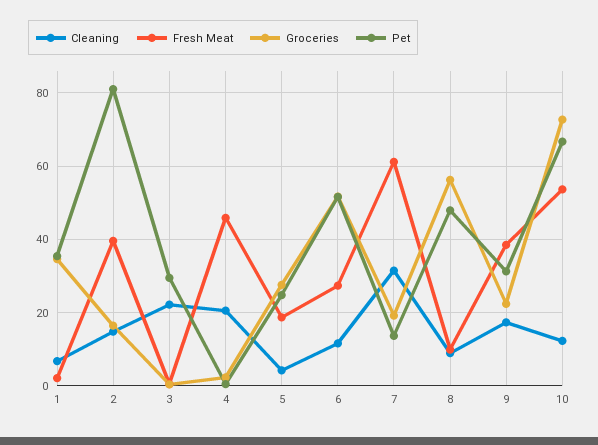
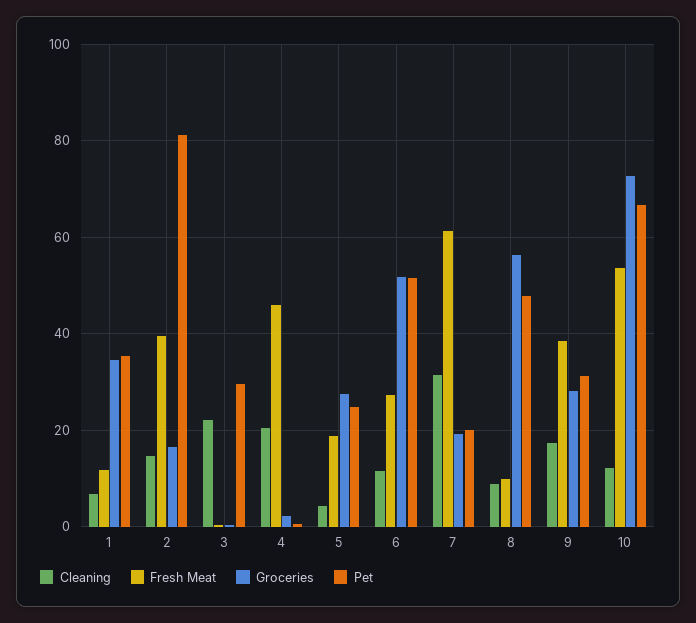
  {
    "Cleaning": {
      "1": 6,
      "2": 14,
      "3": 22,
      "4": 20,
      "5": 4,
      "6": 12,
      "7": 32,
      "8": 8,
      "9": 18,
      "10": 12
    },
    "Fresh Meat": {
-     "1": 2,
+     "1": 12,
      "2": 40,
      "3": 0,
      "4": 46,
      "5": 18,
      "6": 28,
      "7": 62,
      "8": 10,
      "9": 38,
      "10": 54
    },
    "Groceries": {
      "1": 34,
      "2": 16,
      "3": 0,
      "4": 2,
      "5": 28,
      "6": 52,
      "7": 20,
      "8": 56,
-     "9": 22,
+     "9": 28,
      "10": 72
    },
    "Pet": {
      "1": 36,
      "2": 82,
      "3": 30,
      "4": 0,
      "5": 24,
      "6": 52,
-     "7": 14,
+     "7": 20,
      "8": 48,
      "9": 32,
      "10": 66
    }
  }

